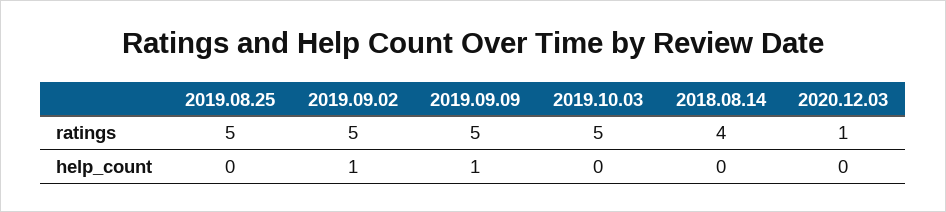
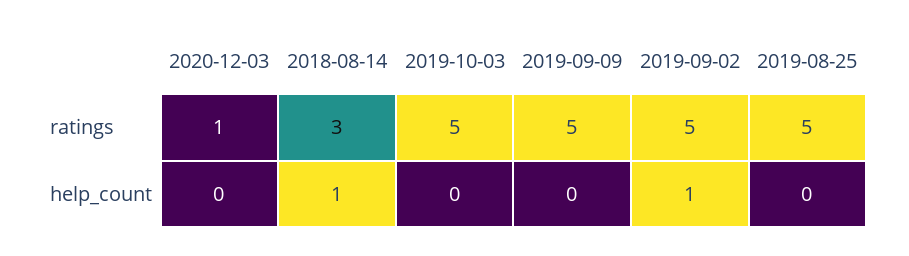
  {
    "2019.08.25": {
      "ratings": 5,
      "help_count": 0
    },
    "2019.09.02": {
      "ratings": 5,
      "help_count": 1
    },
    "2019.09.09": {
      "ratings": 5,
-     "help_count": 1
+     "help_count": 0
    },
    "2019.10.03": {
      "ratings": 5,
      "help_count": 0
    },
    "2018.08.14": {
-     "ratings": 4,
+     "ratings": 3,
-     "help_count": 0
+     "help_count": 1
    },
    "2020.12.03": {
      "ratings": 1,
      "help_count": 0
    }
  }

